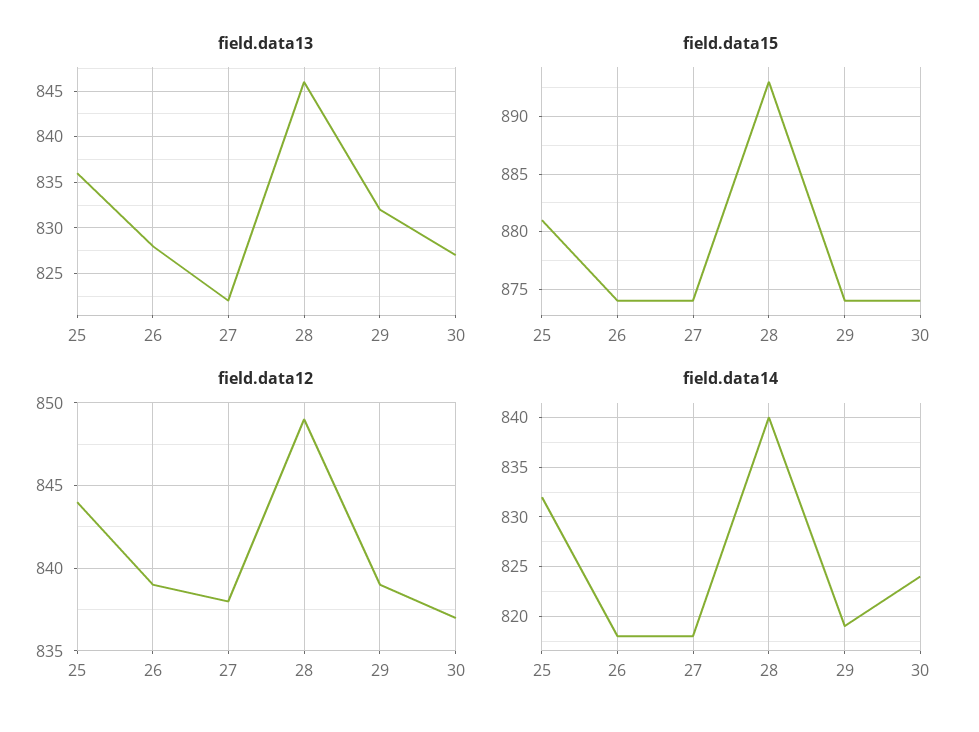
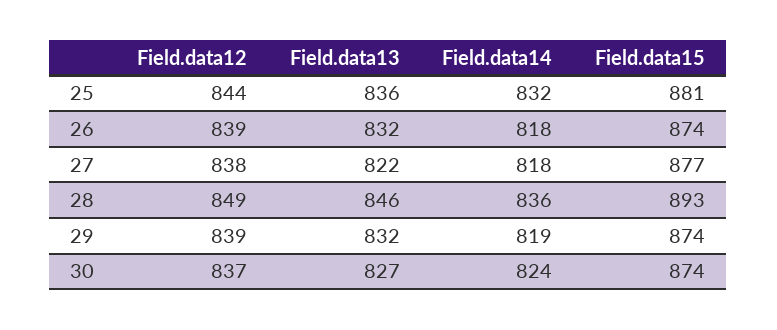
  {
    "field.data13": {
      "25": 836,
-     "26": 828,
+     "26": 832,
      "27": 822,
      "28": 846,
      "29": 832,
      "30": 827
    },
    "field.data15": {
      "25": 881,
      "26": 874,
-     "27": 874,
+     "27": 877,
      "28": 893,
      "29": 874,
      "30": 874
    },
    "field.data12": {
      "25": 844,
      "26": 839,
      "27": 838,
      "28": 849,
      "29": 839,
      "30": 837
    },
    "field.data14": {
      "25": 832,
      "26": 818,
      "27": 818,
-     "28": 840,
+     "28": 836,
      "29": 819,
      "30": 824
    }
  }

